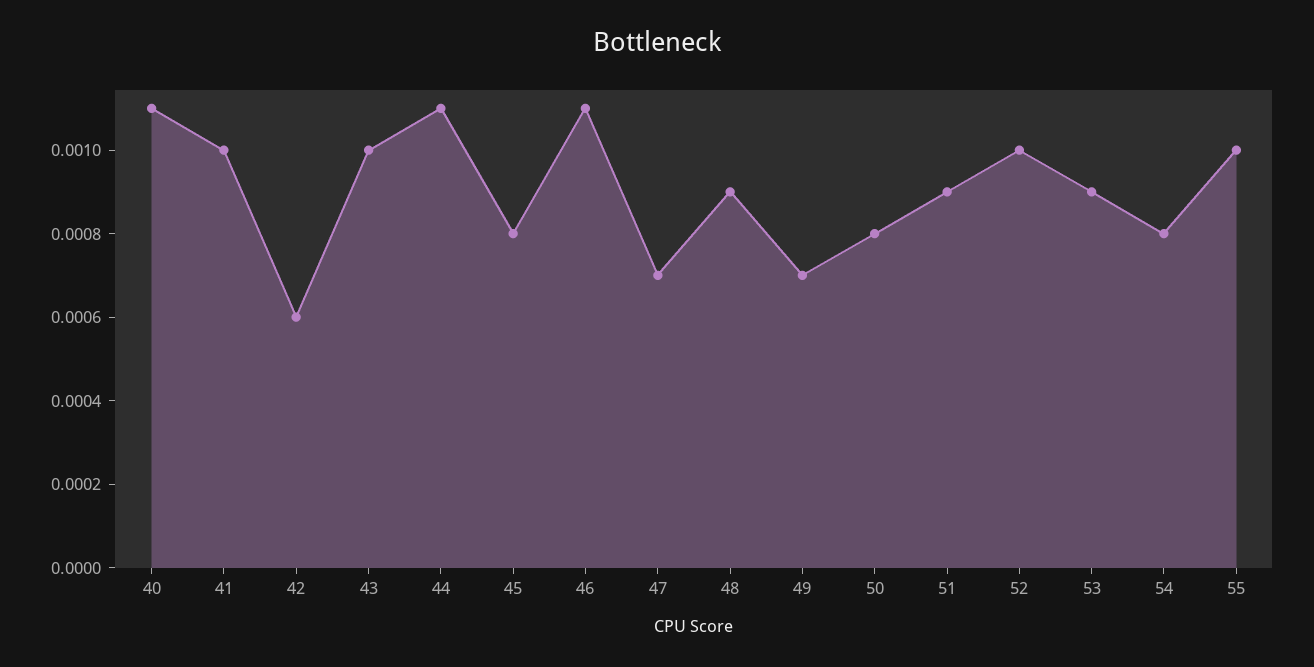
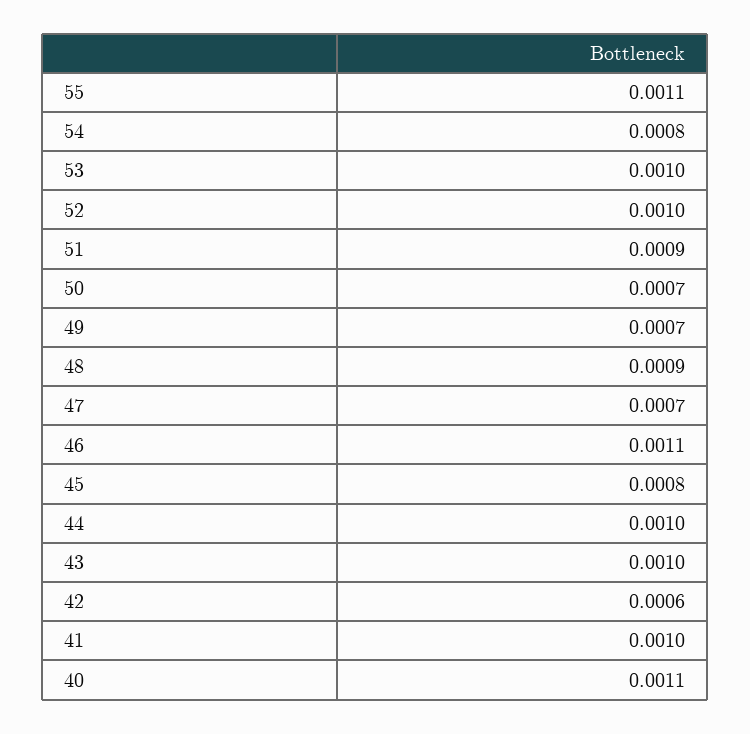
  {
    "40": 0.0011,
    "41": 0.001,
    "42": 0.0006,
    "43": 0.001,
-   "44": 0.0011,
+   "44": 0.001,
    "45": 0.0008,
    "46": 0.0011,
    "47": 0.0007,
    "48": 0.0009,
    "49": 0.0007,
-   "50": 0.0008,
+   "50": 0.0007,
    "51": 0.0009,
    "52": 0.001,
-   "53": 0.0009,
+   "53": 0.001,
    "54": 0.0008,
-   "55": 0.001
+   "55": 0.0011
  }

